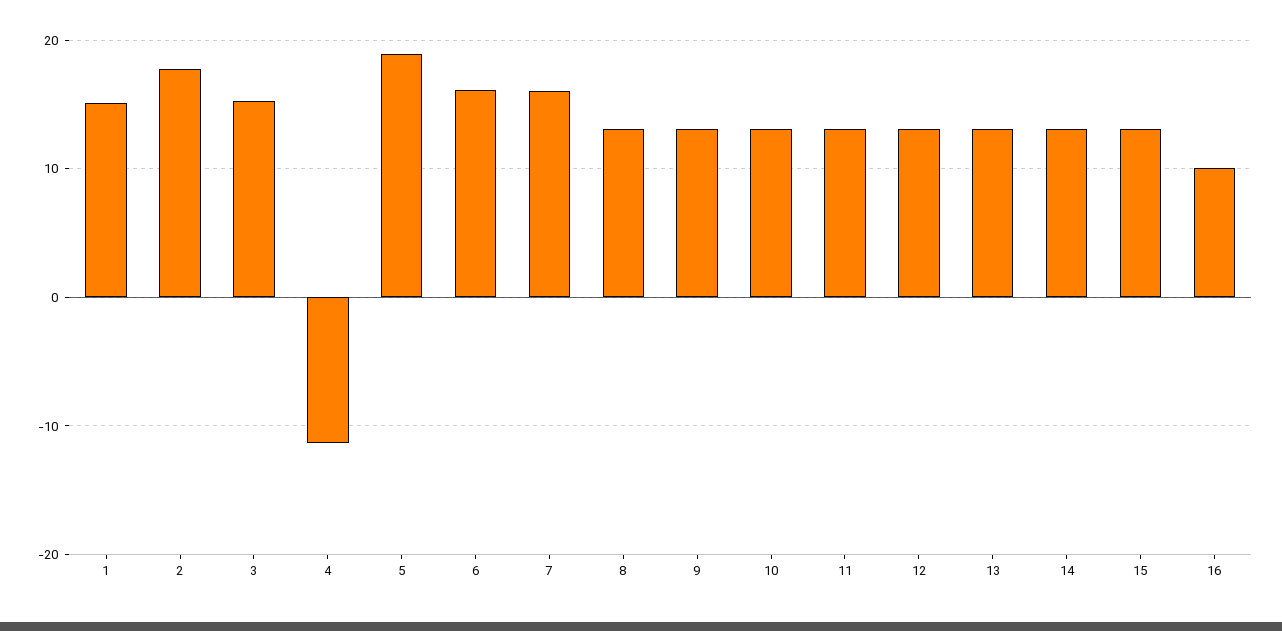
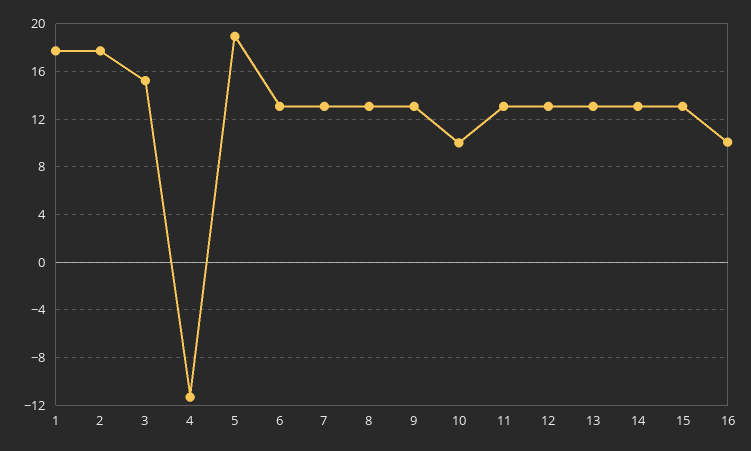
  {
-   "1": 15,
+   "1": 18,
    "2": 18,
    "3": 15,
    "4": -11,
    "5": 19,
-   "6": 16,
+   "6": 13,
-   "7": 16,
+   "7": 13,
    "8": 13,
    "9": 13,
-   "10": 13,
+   "10": 10,
    "11": 13,
    "12": 13,
    "13": 13,
    "14": 13,
    "15": 13,
    "16": 10
  }

